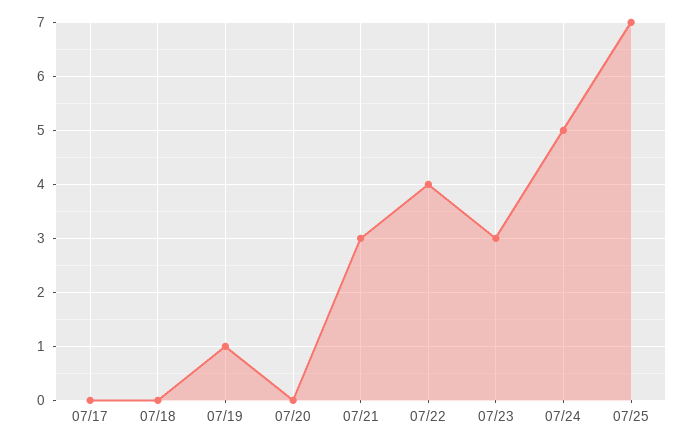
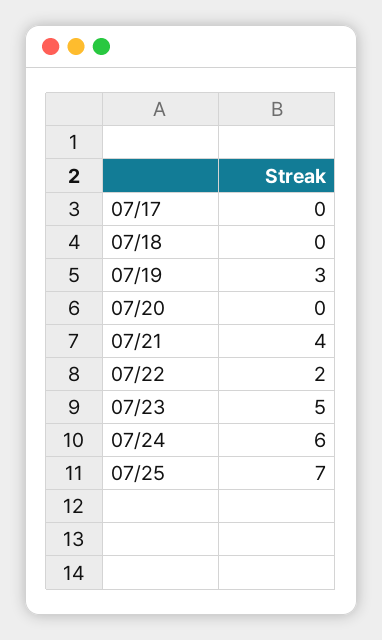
  {
    "07/17": 0,
    "07/18": 0,
-   "07/19": 1,
+   "07/19": 3,
    "07/20": 0,
-   "07/21": 3,
+   "07/21": 4,
-   "07/22": 4,
+   "07/22": 2,
-   "07/23": 3,
+   "07/23": 5,
-   "07/24": 5,
+   "07/24": 6,
    "07/25": 7
  }

